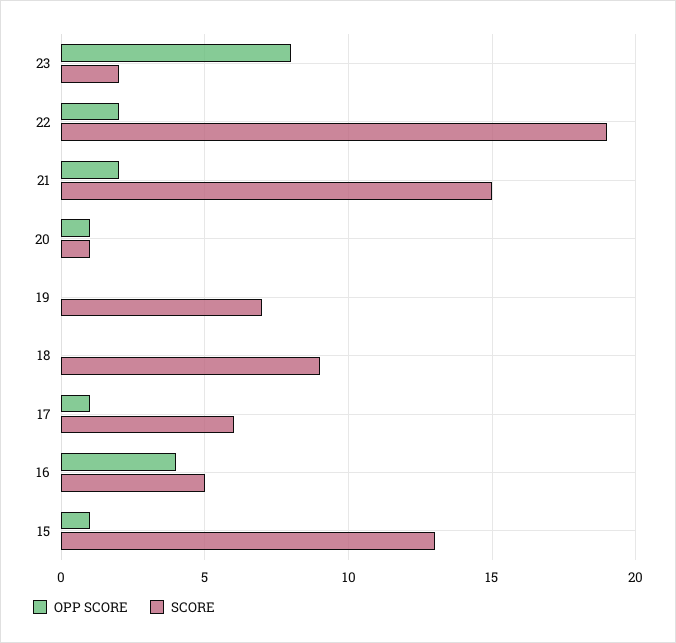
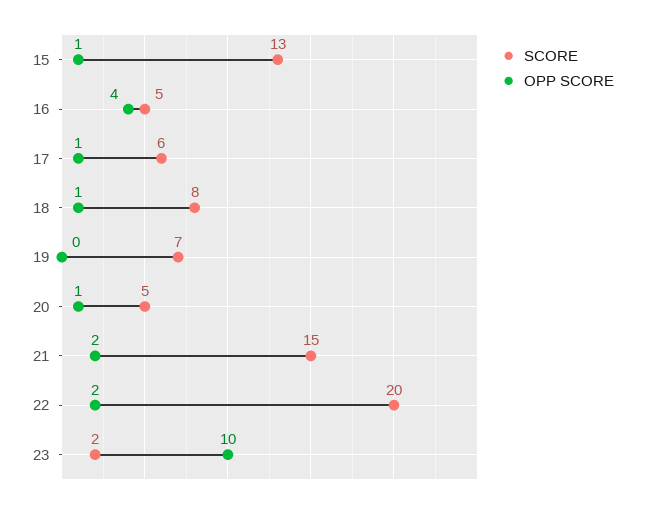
  {
    "OPP SCORE": {
-     "23": 8,
+     "23": 10,
      "22": 2,
      "21": 2,
      "20": 1,
      "19": 0,
-     "18": 0,
+     "18": 1,
      "17": 1,
      "16": 4,
      "15": 1
    },
    "SCORE": {
      "23": 2,
-     "22": 19,
+     "22": 20,
      "21": 15,
-     "20": 1,
+     "20": 5,
      "19": 7,
-     "18": 9,
+     "18": 8,
      "17": 6,
      "16": 5,
      "15": 13
    }
  }

